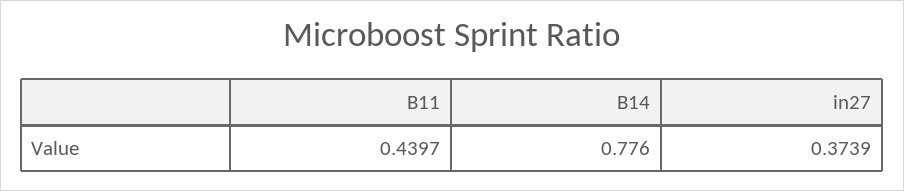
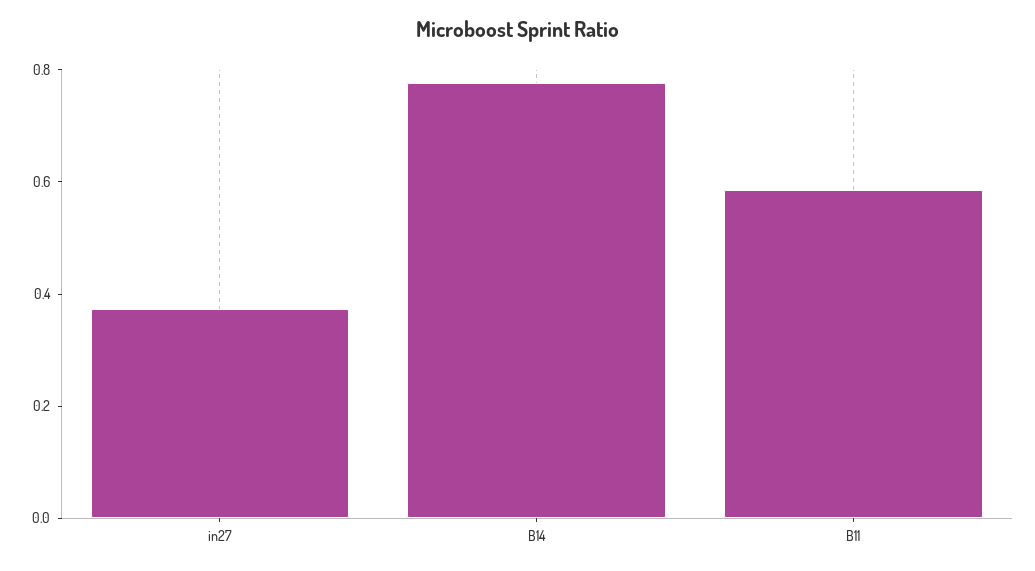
  {
-   "B11": 0.4397,
+   "B11": 0.6,
    "B14": 0.776,
    "in27": 0.3739
  }

